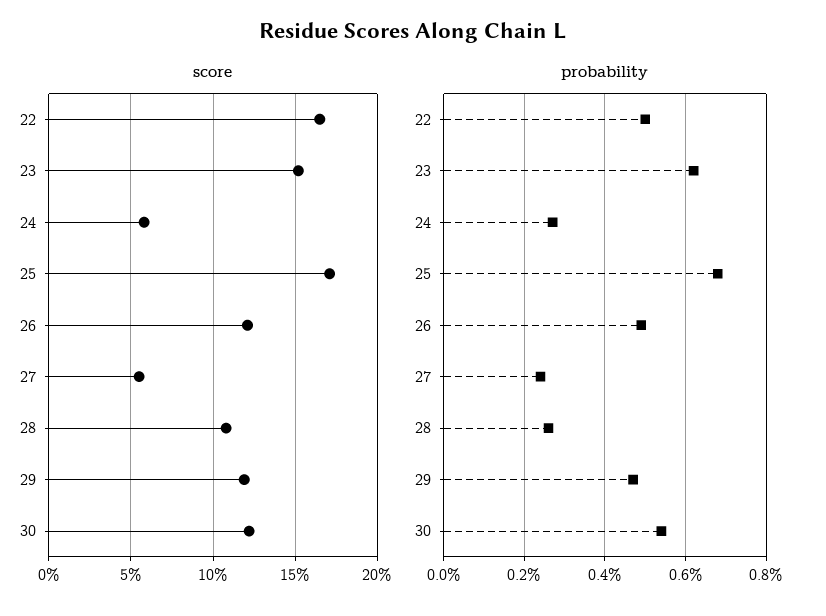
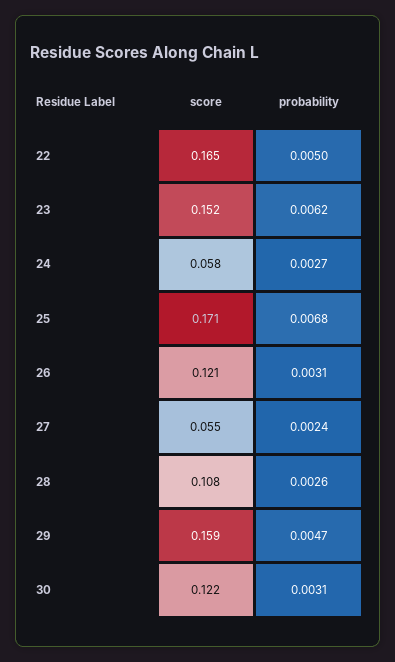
  {
    "score": {
      "22": 0.165,
      "23": 0.152,
      "24": 0.058,
      "25": 0.171,
      "26": 0.121,
      "27": 0.055,
      "28": 0.108,
-     "29": 0.12,
+     "29": 0.159,
      "30": 0.122
    },
    "probability": {
      "22": 0.005,
      "23": 0.0062,
      "24": 0.0027,
      "25": 0.0068,
-     "26": 0.005,
+     "26": 0.0031,
      "27": 0.0024,
      "28": 0.0026,
      "29": 0.0047,
-     "30": 0.0055
+     "30": 0.0031
    }
  }

